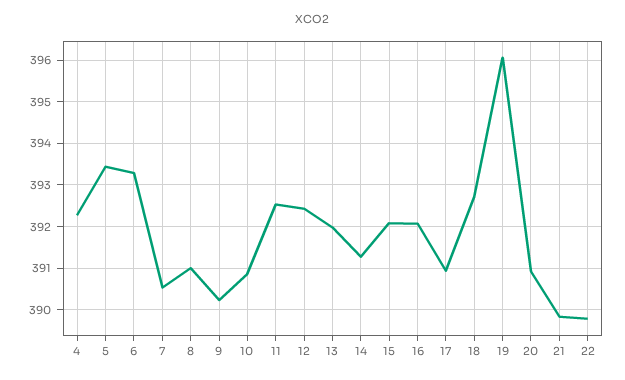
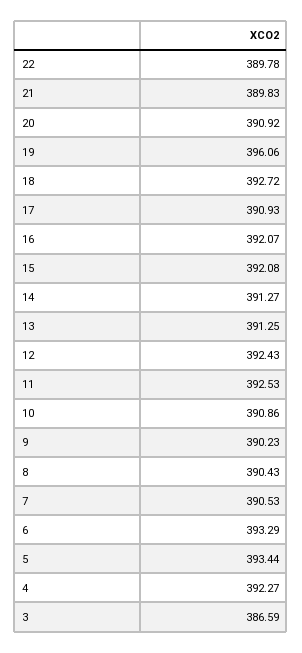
  {
    "4": 392.27,
    "5": 393.44,
    "6": 393.29,
    "7": 390.53,
-   "8": 391,
+   "8": 390.43,
    "9": 390.23,
    "10": 390.86,
    "11": 392.53,
    "12": 392.43,
-   "13": 392,
+   "13": 391.25,
    "14": 391.27,
    "15": 392.08,
    "16": 392.07,
    "17": 390.93,
    "18": 392.72,
    "19": 396.06,
    "20": 390.92,
    "21": 389.83,
-   "22": 389.78
+   "22": 389.78,
+   "3": 386.59
  }

